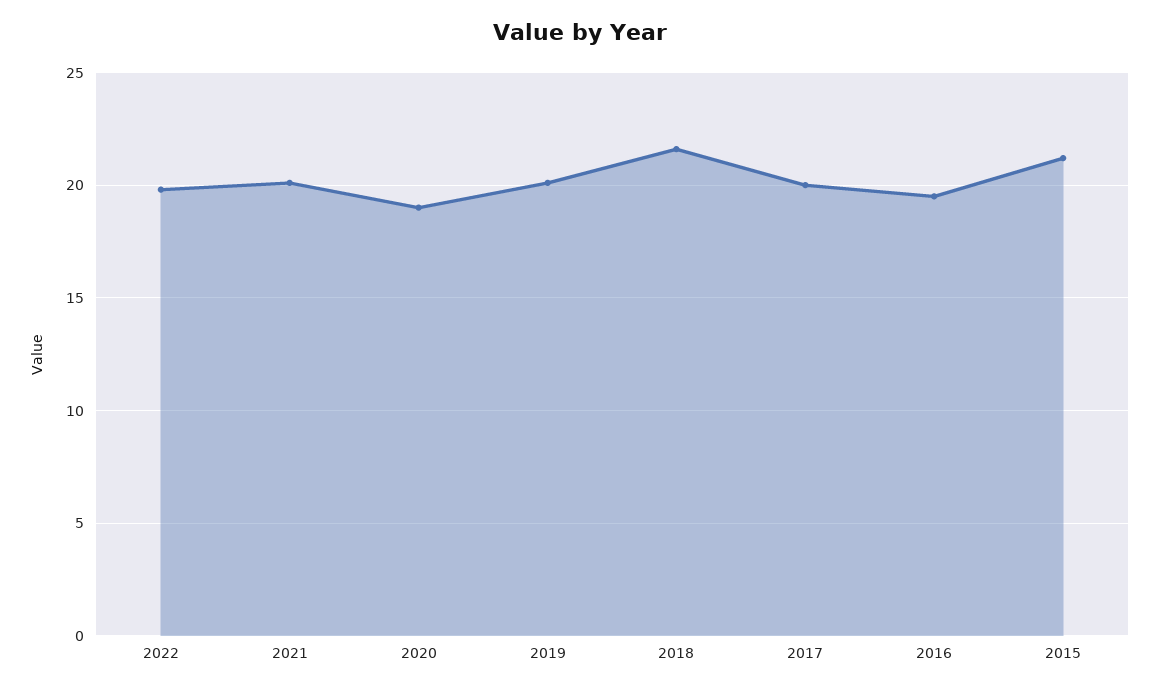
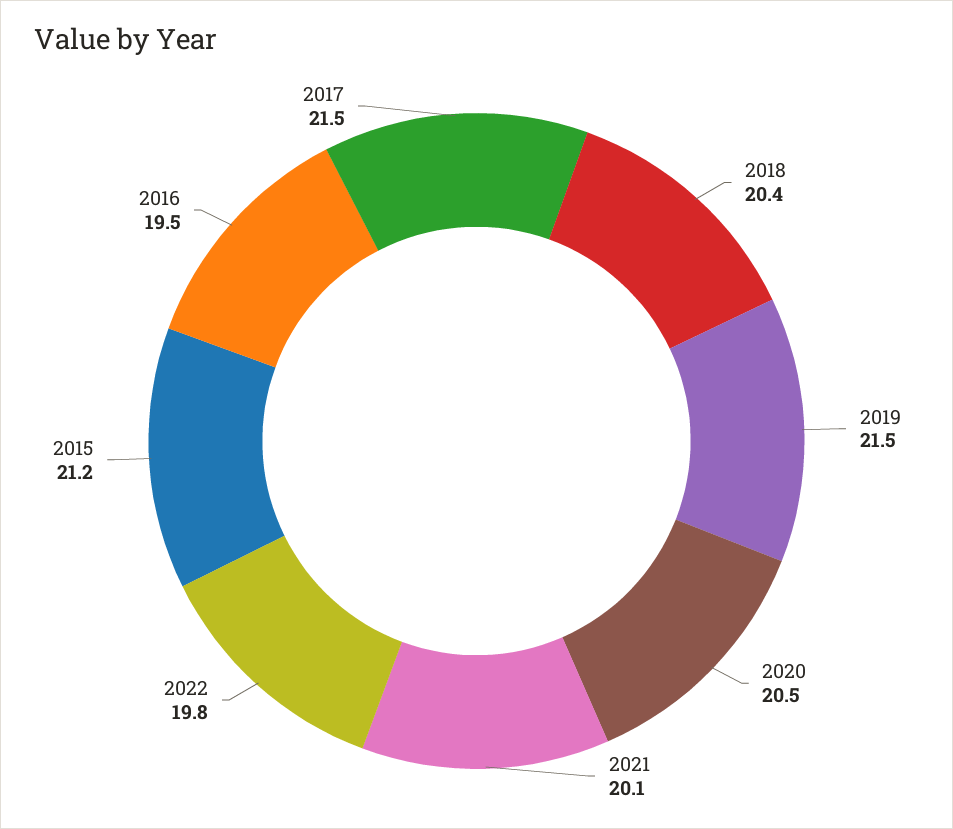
  {
    "2022": 19.8,
    "2021": 20.1,
-   "2020": 19,
+   "2020": 20.5,
-   "2019": 20,
+   "2019": 21.5,
-   "2018": 21.5,
+   "2018": 20.4,
-   "2017": 20,
+   "2017": 21.5,
    "2016": 19.5,
    "2015": 21.2
  }

